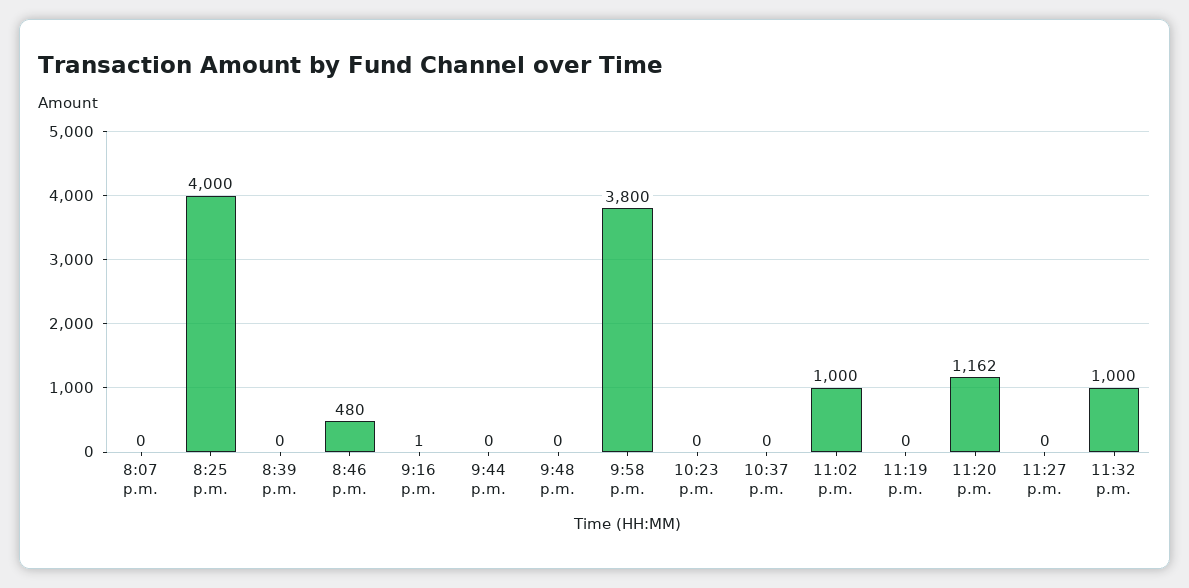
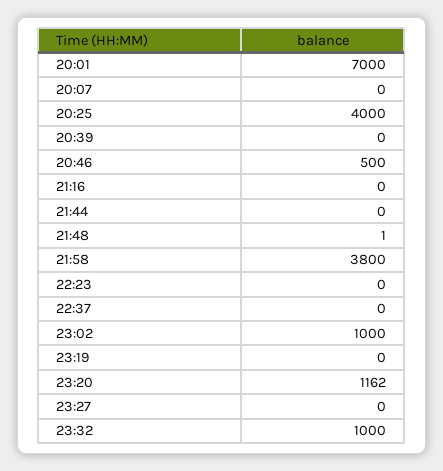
  {
    "8:07 p.m.": 0,
    "8:25 p.m.": 4000,
    "8:39 p.m.": 0,
-   "8:46 p.m.": 480,
+   "8:46 p.m.": 500,
-   "9:16 p.m.": 1,
+   "9:16 p.m.": 0,
    "9:44 p.m.": 0,
-   "9:48 p.m.": 0,
+   "9:48 p.m.": 1,
    "9:58 p.m.": 3800,
    "10:23 p.m.": 0,
    "10:37 p.m.": 0,
    "11:02 p.m.": 1000,
    "11:19 p.m.": 0,
    "11:20 p.m.": 1162,
    "11:27 p.m.": 0,
-   "11:32 p.m.": 1000
+   "11:32 p.m.": 1000,
+   "20:01": 7000
  }

